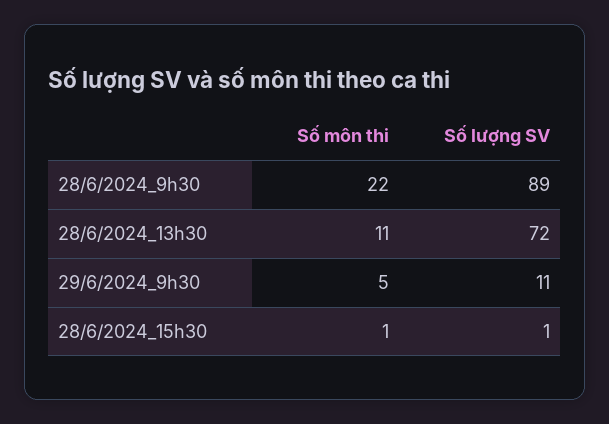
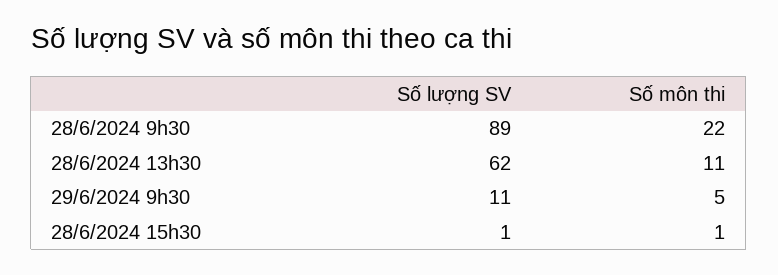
  {
    "Số môn thi": {
      "28/6/2024_9h30": 22,
      "28/6/2024_13h30": 11,
      "29/6/2024_9h30": 5,
      "28/6/2024_15h30": 1
    },
    "Số lượng SV": {
      "28/6/2024_9h30": 89,
-     "28/6/2024_13h30": 72,
+     "28/6/2024_13h30": 62,
      "29/6/2024_9h30": 11,
      "28/6/2024_15h30": 1
    }
  }

